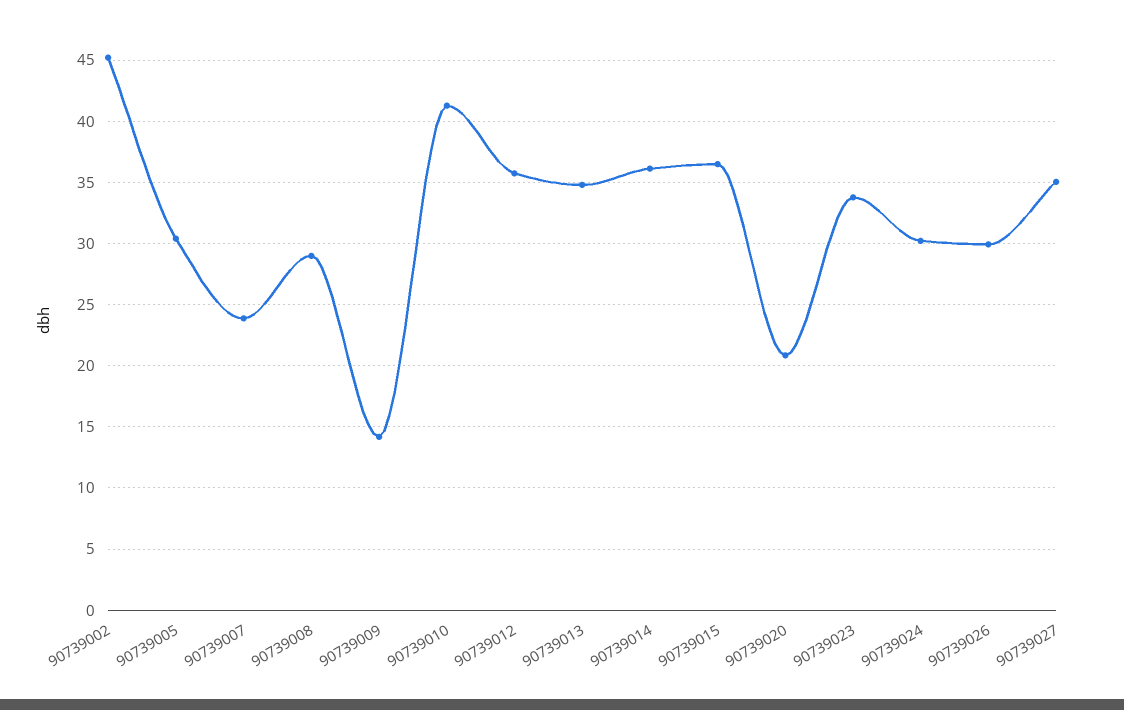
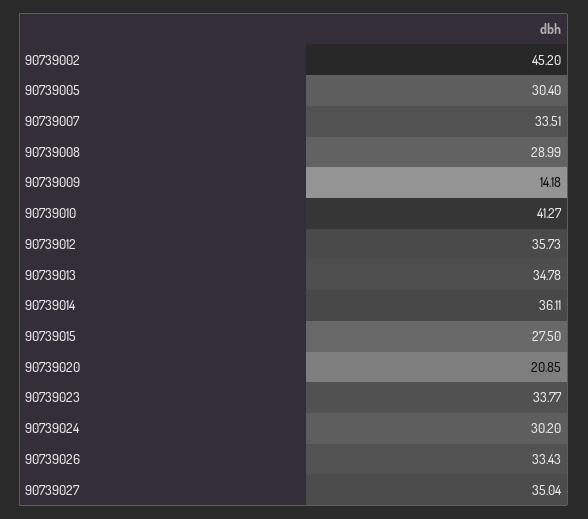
  {
    "90739002": 45.2,
    "90739005": 30.4,
-   "90739007": 24,
+   "90739007": 33.51,
    "90739008": 28.99,
    "90739009": 14.18,
    "90739010": 41.27,
    "90739012": 35.73,
    "90739013": 34.78,
    "90739014": 36.11,
-   "90739015": 36.5,
+   "90739015": 27.5,
    "90739020": 20.85,
    "90739023": 33.77,
    "90739024": 30.2,
-   "90739026": 30,
+   "90739026": 33.43,
    "90739027": 35.04
  }

